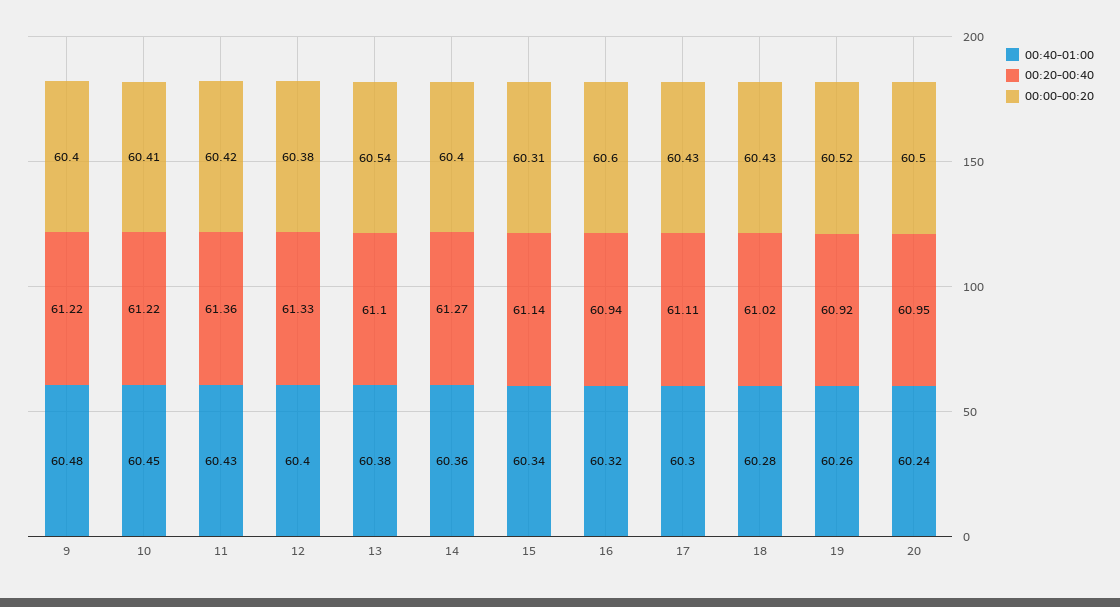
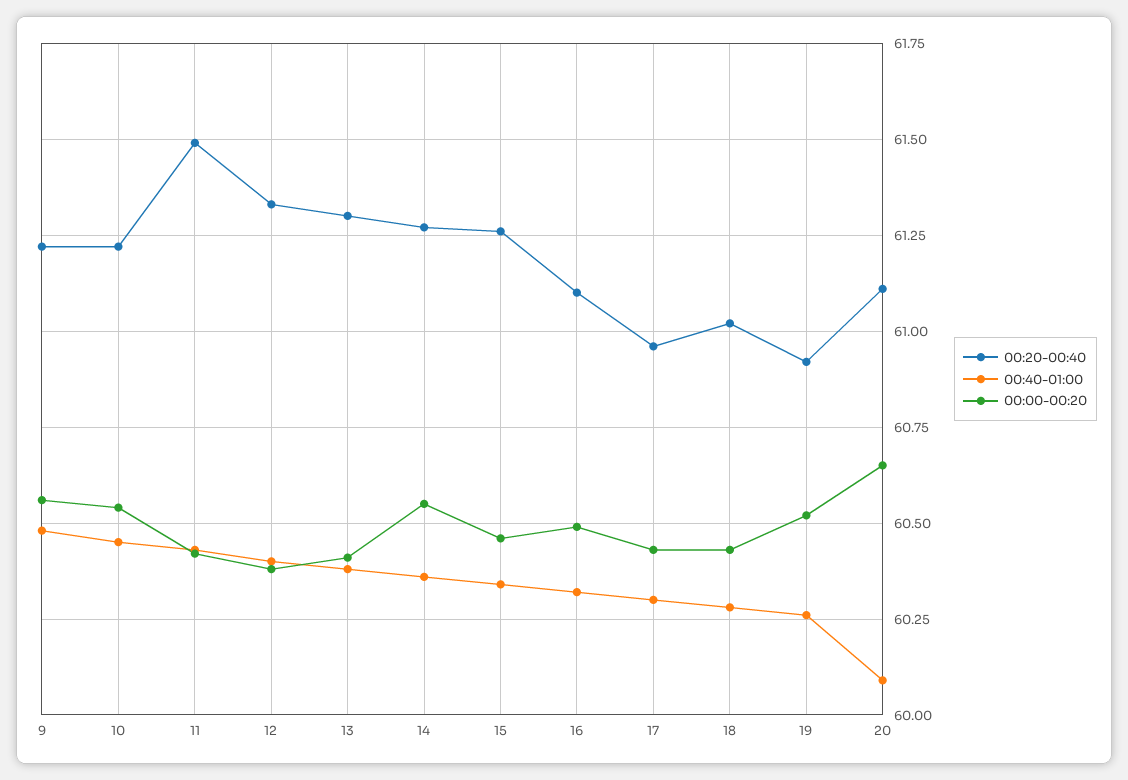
  {
    "00:40-01:00": {
      "9": 60.48,
      "10": 60.45,
      "11": 60.43,
      "12": 60.4,
      "13": 60.38,
      "14": 60.36,
      "15": 60.34,
      "16": 60.32,
      "17": 60.3,
      "18": 60.28,
      "19": 60.26,
-     "20": 60.24
+     "20": 60.1
    },
    "00:20-00:40": {
      "9": 61.22,
      "10": 61.22,
-     "11": 61.36,
+     "11": 61.5,
      "12": 61.33,
-     "13": 61.1,
+     "13": 61.3,
      "14": 61.27,
-     "15": 61.14,
+     "15": 61.25,
-     "16": 60.94,
+     "16": 61.1,
-     "17": 61.11,
+     "17": 60.95,
      "18": 61.02,
      "19": 60.92,
-     "20": 60.95
+     "20": 61.1
    },
    "00:00-00:20": {
-     "9": 60.4,
+     "9": 60.55,
-     "10": 60.41,
+     "10": 60.55,
      "11": 60.42,
      "12": 60.38,
-     "13": 60.54,
+     "13": 60.4,
-     "14": 60.4,
+     "14": 60.55,
-     "15": 60.31,
+     "15": 60.45,
-     "16": 60.6,
+     "16": 60.5,
      "17": 60.43,
      "18": 60.43,
      "19": 60.52,
-     "20": 60.5
+     "20": 60.65
    }
  }

